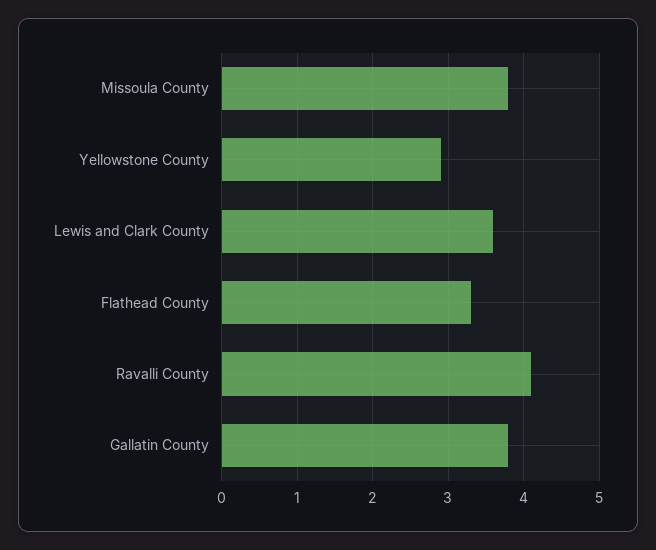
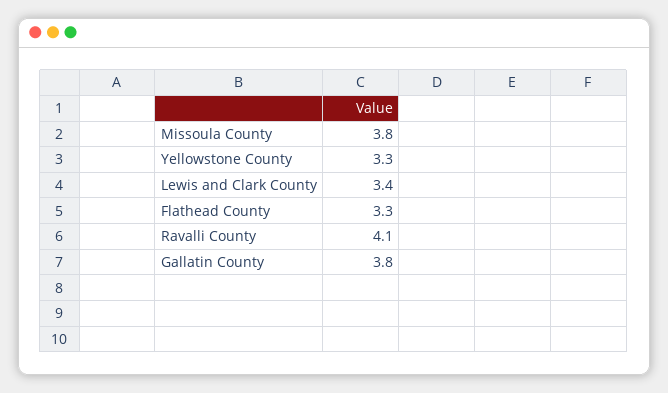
  {
    "Missoula County": 3.8,
-   "Yellowstone County": 2.9,
+   "Yellowstone County": 3.3,
-   "Lewis and Clark County": 3.6,
+   "Lewis and Clark County": 3.4,
    "Flathead County": 3.3,
    "Ravalli County": 4.1,
    "Gallatin County": 3.8
  }

